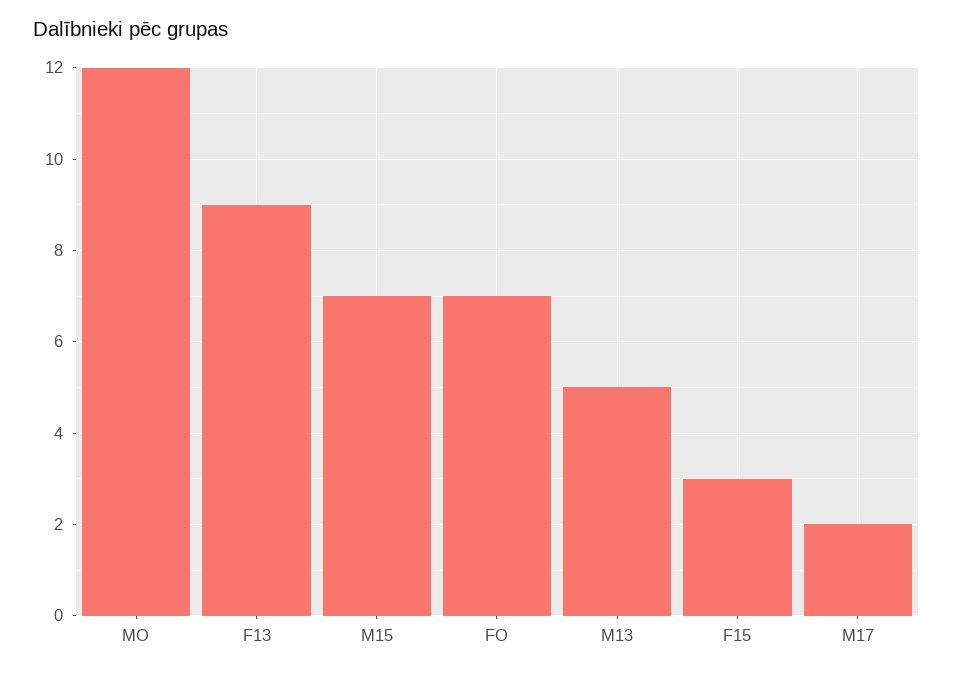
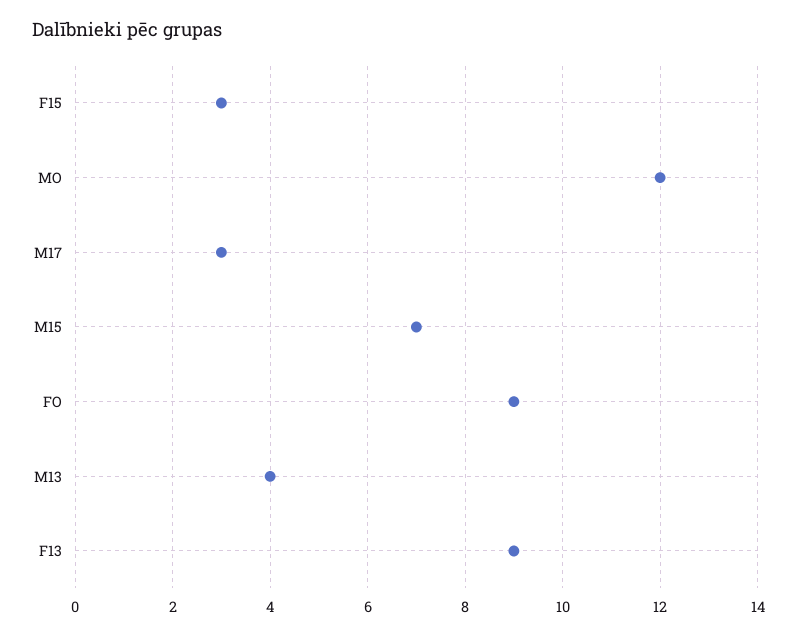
  {
    "MO": 12,
    "F13": 9,
    "M15": 7,
-   "FO": 7,
+   "FO": 9,
-   "M13": 5,
+   "M13": 4,
    "F15": 3,
-   "M17": 2
+   "M17": 3
  }

